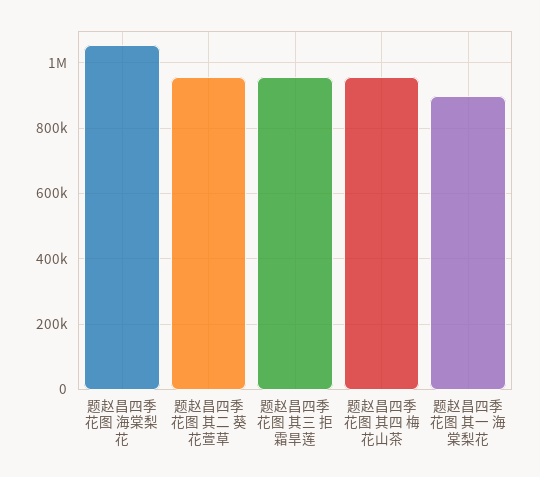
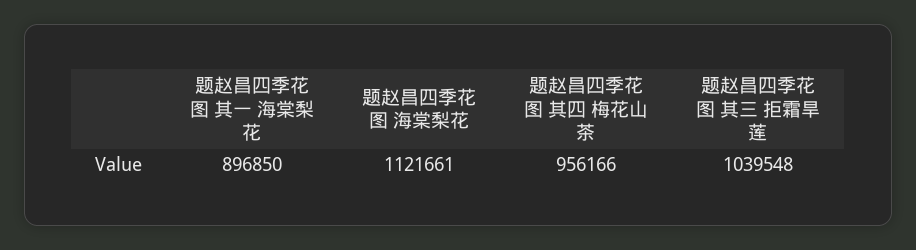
  {
-   "题赵昌四季花图 海棠梨花": 1060000,
+   "题赵昌四季花图 海棠梨花": 1121661,
-   "题赵昌四季花图 其二 葵花萱草": 960000,
-   "题赵昌四季花图 其三 拒霜旱莲": 960000,
+   "题赵昌四季花图 其三 拒霜旱莲": 1039548,
    "题赵昌四季花图 其四 梅花山茶": 956166,
    "题赵昌四季花图 其一 海棠梨花": 896850
  }

